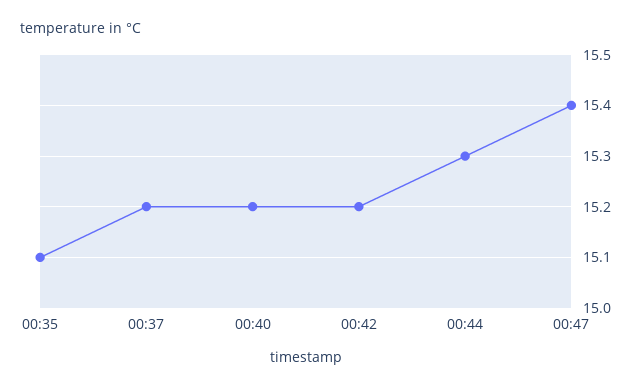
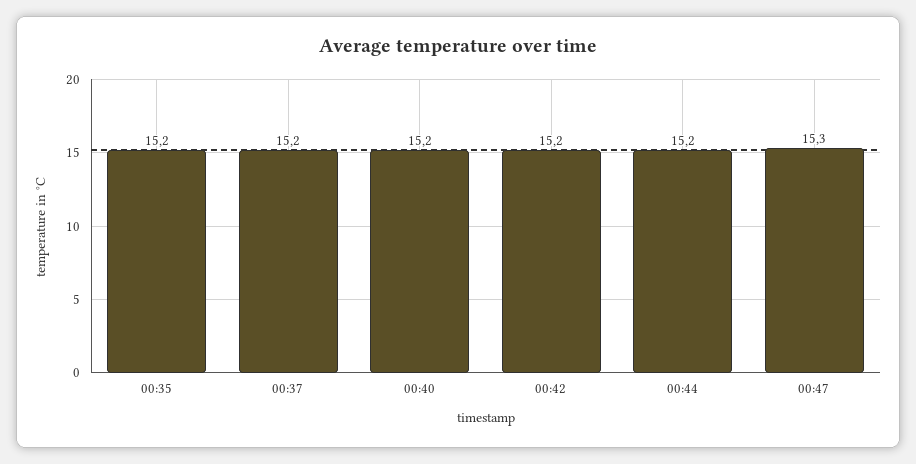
  {
-   "00:35": 15.1,
+   "00:35": 15.2,
    "00:37": 15.2,
    "00:40": 15.2,
    "00:42": 15.2,
-   "00:44": 15.3,
+   "00:44": 15.2,
-   "00:47": 15.4
+   "00:47": 15.3
  }

